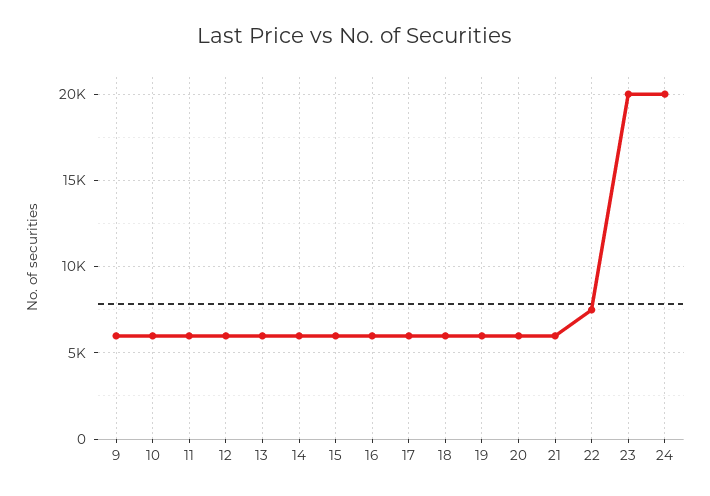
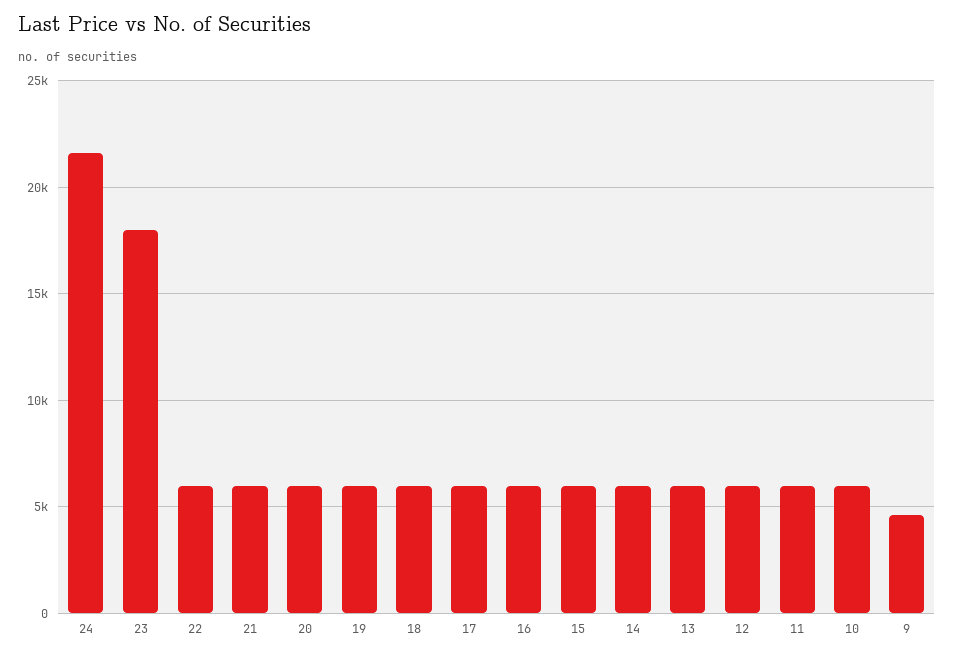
  {
-   "9": 6000,
+   "9": 4500,
    "10": 6000,
    "11": 6000,
    "12": 6000,
    "13": 6000,
    "14": 6000,
    "15": 6000,
    "16": 6000,
    "17": 6000,
    "18": 6000,
    "19": 6000,
    "20": 6000,
    "21": 6000,
-   "22": 7500,
+   "22": 6000,
-   "23": 20000,
+   "23": 18000,
-   "24": 20000
+   "24": 21500
  }

